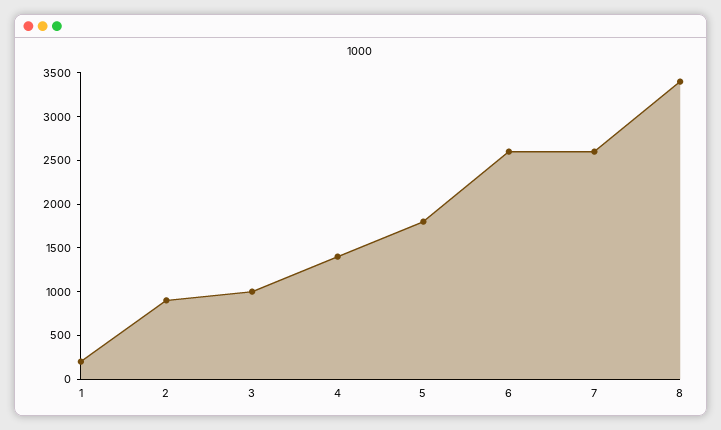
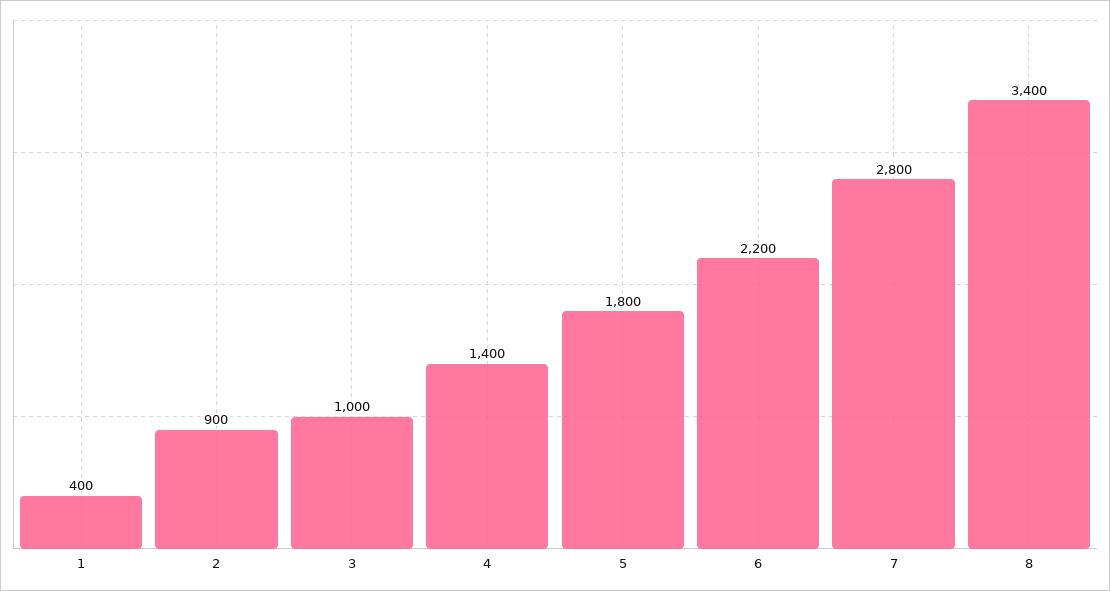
  {
-   "1": 200,
+   "1": 400,
    "2": 900,
    "3": 1000,
    "4": 1400,
    "5": 1800,
-   "6": 2600,
+   "6": 2200,
-   "7": 2600,
+   "7": 2800,
    "8": 3400
  }

